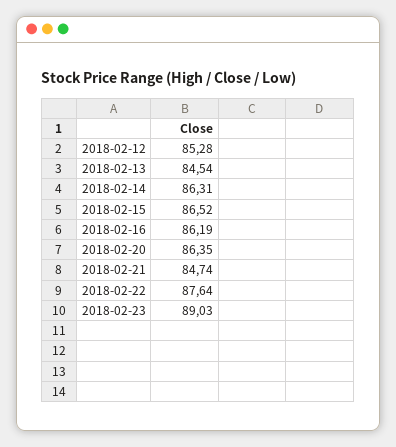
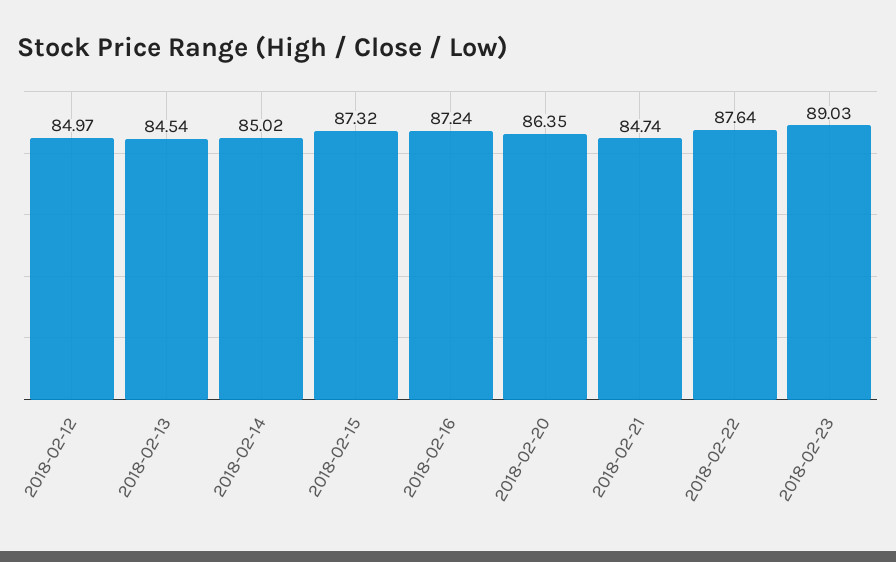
  {
-   "2018-02-12": 85.28,
+   "2018-02-12": 84.97,
    "2018-02-13": 84.54,
-   "2018-02-14": 86.31,
+   "2018-02-14": 85.02,
-   "2018-02-15": 86.52,
+   "2018-02-15": 87.32,
-   "2018-02-16": 86.19,
+   "2018-02-16": 87.24,
    "2018-02-20": 86.35,
    "2018-02-21": 84.74,
    "2018-02-22": 87.64,
    "2018-02-23": 89.03
  }

